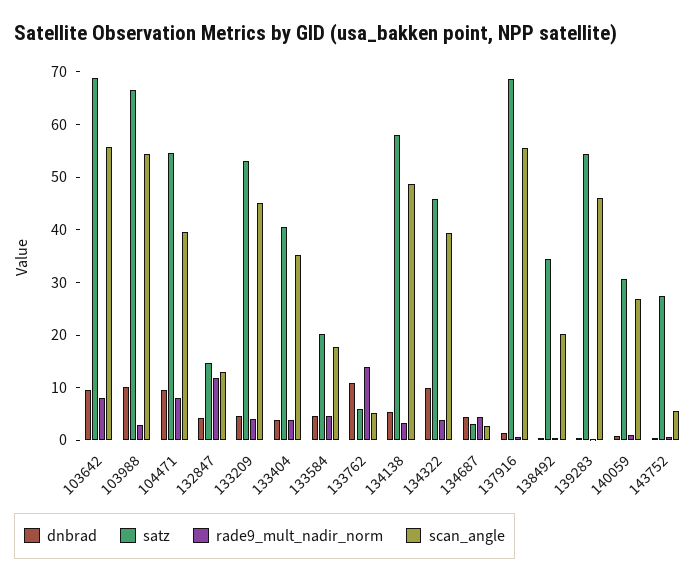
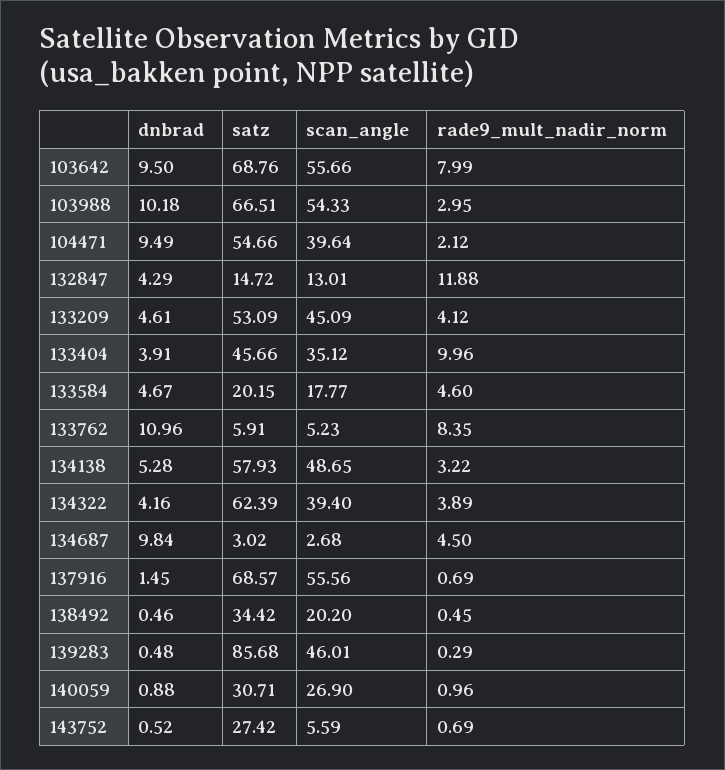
  {
    "dnbrad": {
      "103642": 9.5,
      "103988": 10.18,
      "104471": 9.49,
      "132847": 4.29,
      "133209": 4.61,
      "133404": 3.91,
      "133584": 4.67,
      "133762": 10.96,
      "134138": 5.28,
-     "134322": 10,
+     "134322": 4.16,
-     "134687": 4,
+     "134687": 9.84,
      "137916": 1.45,
      "138492": 0.46,
      "139283": 0.48,
      "140059": 0.88,
      "143752": 0.52
    },
    "satz": {
      "103642": 68.76,
      "103988": 66.51,
      "104471": 54.66,
      "132847": 14.72,
      "133209": 53.09,
-     "133404": 40,
+     "133404": 45.66,
      "133584": 20.15,
      "133762": 5.91,
      "134138": 57.93,
-     "134322": 46,
+     "134322": 62.39,
      "134687": 3.02,
      "137916": 68.57,
      "138492": 34.42,
-     "139283": 54,
+     "139283": 85.68,
      "140059": 30.71,
      "143752": 27.42
    },
    "rade9_mult_nadir_norm": {
      "103642": 7.99,
      "103988": 2.95,
-     "104471": 8,
+     "104471": 2.12,
      "132847": 11.88,
      "133209": 4.12,
-     "133404": 4,
+     "133404": 9.96,
      "133584": 4.6,
-     "133762": 14,
+     "133762": 8.35,
      "134138": 3.22,
      "134322": 3.89,
      "134687": 4.5,
      "137916": 0.69,
      "138492": 0.45,
      "139283": 0.29,
      "140059": 0.96,
      "143752": 0.69
    },
    "scan_angle": {
      "103642": 55.66,
      "103988": 54.33,
      "104471": 39.64,
      "132847": 13.01,
      "133209": 45.09,
      "133404": 35.12,
      "133584": 17.77,
      "133762": 5.23,
      "134138": 48.65,
      "134322": 39.4,
      "134687": 2.68,
      "137916": 55.56,
      "138492": 20.2,
      "139283": 46.01,
      "140059": 26.9,
      "143752": 5.59
    }
  }

